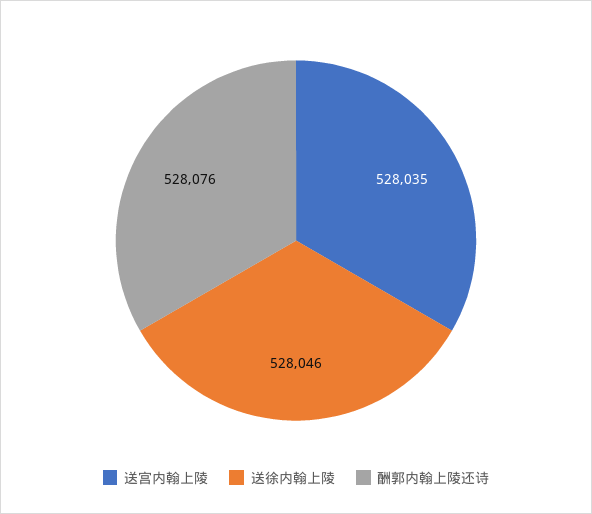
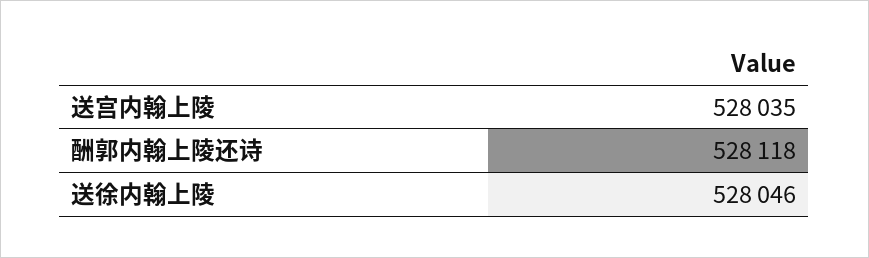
  {
    "送宫内翰上陵": 528035,
    "送徐内翰上陵": 528046,
-   "酬郭内翰上陵还诗": 528076
+   "酬郭内翰上陵还诗": 528118
  }

